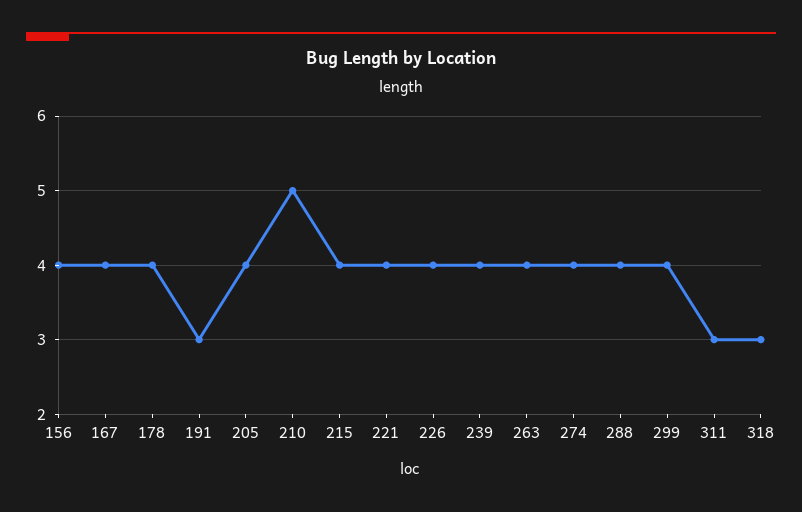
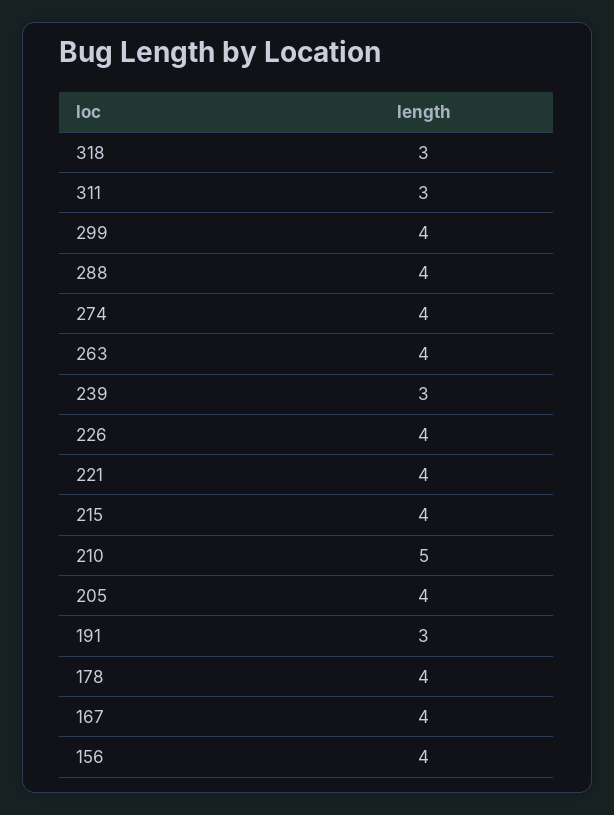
  {
    "156": 4,
    "167": 4,
    "178": 4,
    "191": 3,
    "205": 4,
    "210": 5,
    "215": 4,
    "221": 4,
    "226": 4,
-   "239": 4,
+   "239": 3,
    "263": 4,
    "274": 4,
    "288": 4,
    "299": 4,
    "311": 3,
    "318": 3
  }

